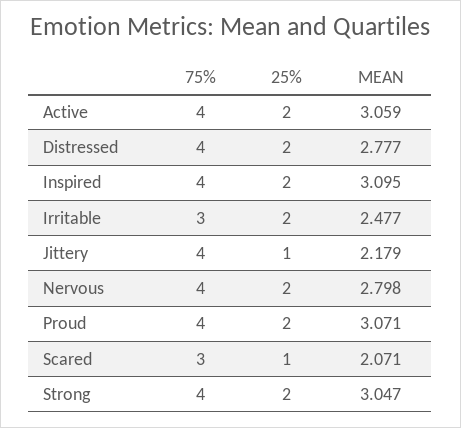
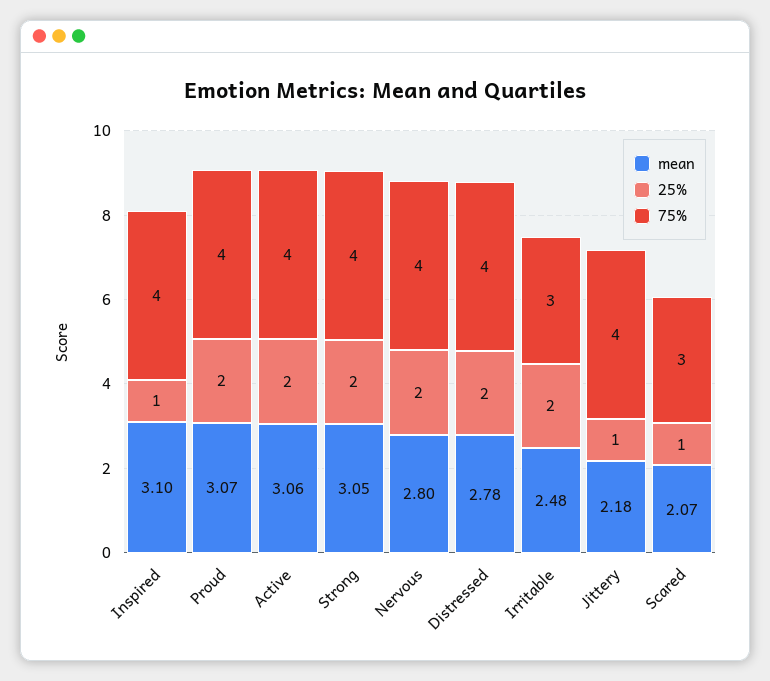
  {
    "75%": {
      "Active": 4,
      "Distressed": 4,
      "Inspired": 4,
      "Irritable": 3,
      "Jittery": 4,
      "Nervous": 4,
      "Proud": 4,
      "Scared": 3,
      "Strong": 4
    },
    "25%": {
      "Active": 2,
      "Distressed": 2,
-     "Inspired": 2,
+     "Inspired": 1,
      "Irritable": 2,
      "Jittery": 1,
      "Nervous": 2,
      "Proud": 2,
      "Scared": 1,
      "Strong": 2
    },
    "MEAN": {
      "Active": 3.059,
      "Distressed": 2.777,
      "Inspired": 3.095,
      "Irritable": 2.477,
      "Jittery": 2.179,
      "Nervous": 2.798,
      "Proud": 3.071,
      "Scared": 2.071,
      "Strong": 3.047
    }
  }

